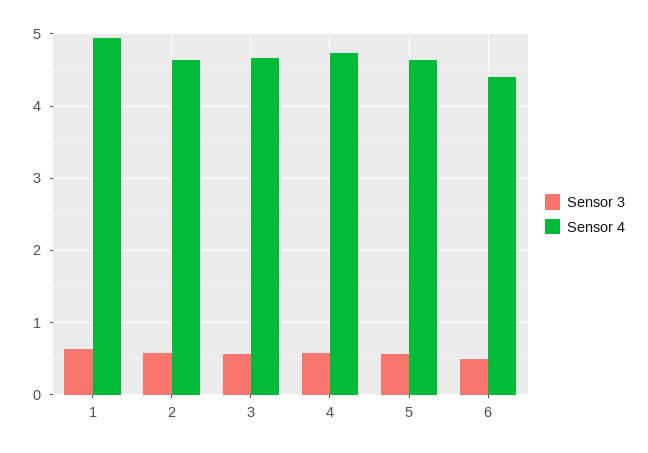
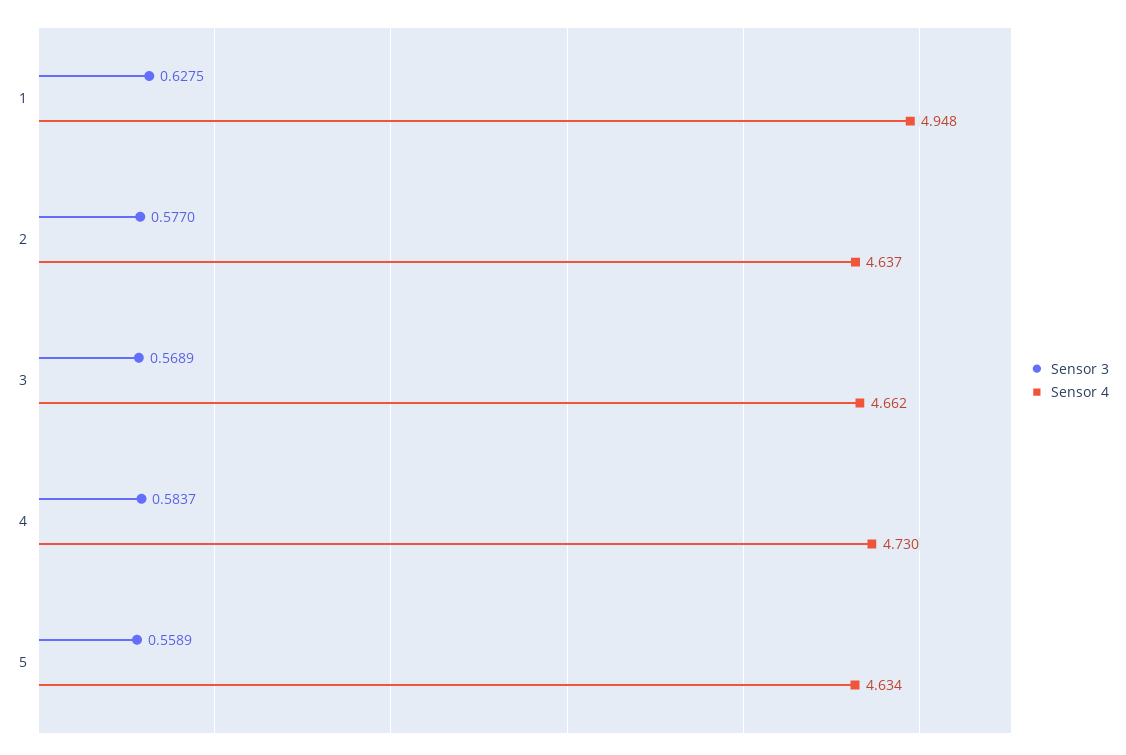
  {
    "Sensor 3": {
      "1": 0.6275,
      "2": 0.577,
      "3": 0.5689,
      "4": 0.5837,
-     "5": 0.5589,
+     "5": 0.5589
-     "6": 0.5
    },
    "Sensor 4": {
      "1": 4.948,
      "2": 4.637,
      "3": 4.662,
      "4": 4.73,
-     "5": 4.634,
+     "5": 4.634
-     "6": 4.4
    }
  }

